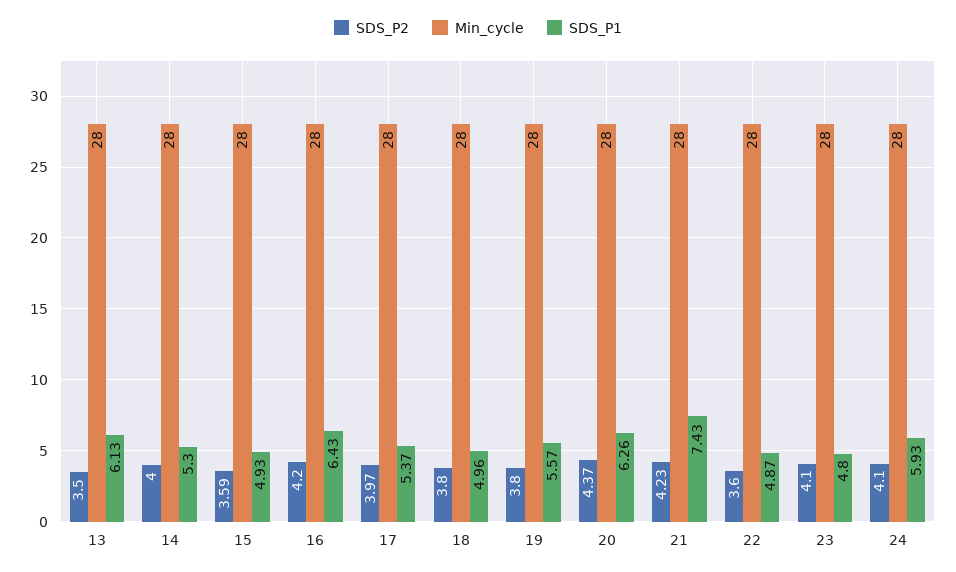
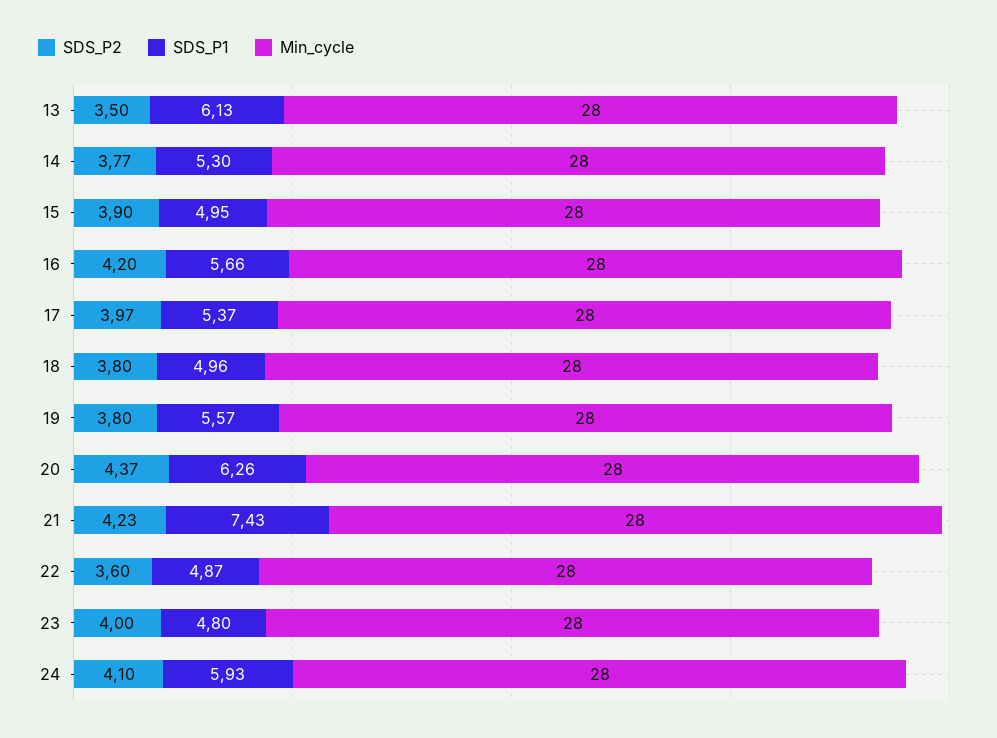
  {
    "SDS_P2": {
      "13": 3.5,
-     "14": 4,
+     "14": 3.77,
-     "15": 3.59,
+     "15": 3.9,
      "16": 4.2,
      "17": 3.97,
      "18": 3.8,
      "19": 3.8,
      "20": 4.37,
      "21": 4.23,
      "22": 3.6,
-     "23": 4.1,
+     "23": 4,
      "24": 4.1
    },
    "Min_cycle": {
      "13": 28,
      "14": 28,
      "15": 28,
      "16": 28,
      "17": 28,
      "18": 28,
      "19": 28,
      "20": 28,
      "21": 28,
      "22": 28,
      "23": 28,
      "24": 28
    },
    "SDS_P1": {
      "13": 6.13,
      "14": 5.3,
-     "15": 4.93,
+     "15": 4.95,
-     "16": 6.43,
+     "16": 5.66,
      "17": 5.37,
      "18": 4.96,
      "19": 5.57,
      "20": 6.26,
      "21": 7.43,
      "22": 4.87,
      "23": 4.8,
      "24": 5.93
    }
  }

